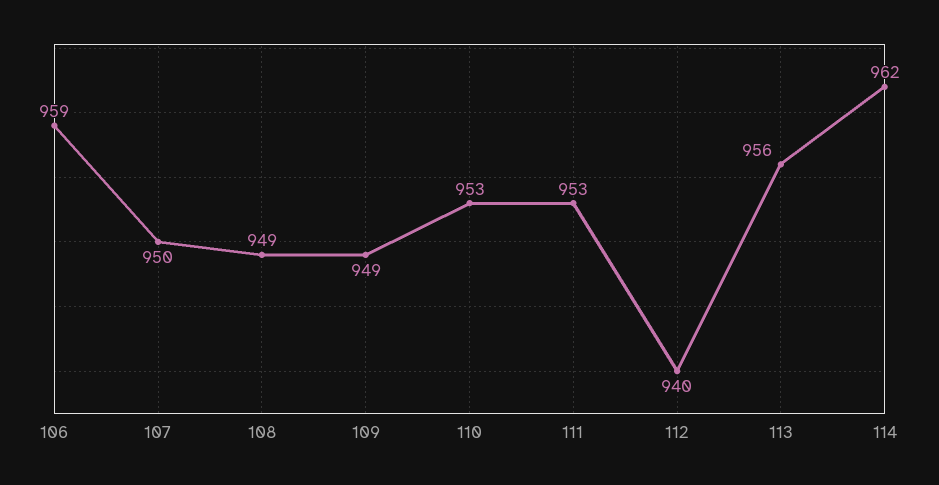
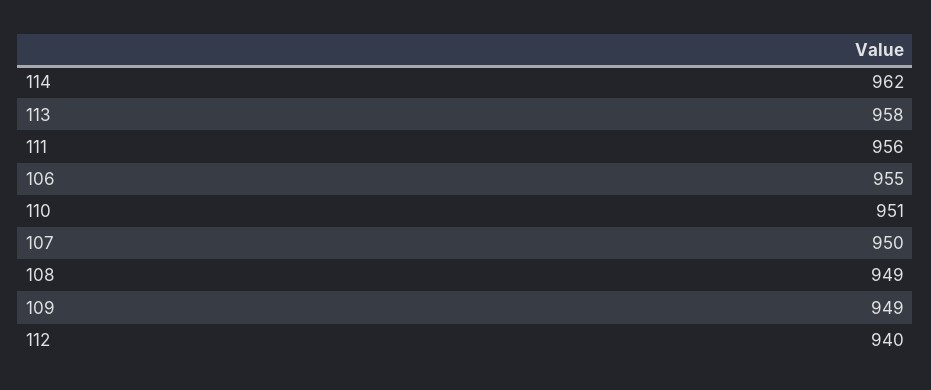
  {
-   "106": 959,
+   "106": 955,
    "107": 950,
    "108": 949,
    "109": 949,
-   "110": 953,
+   "110": 951,
-   "111": 953,
+   "111": 956,
    "112": 940,
-   "113": 956,
+   "113": 958,
    "114": 962
  }

